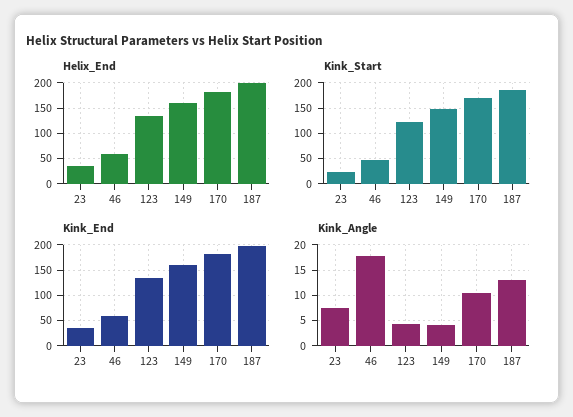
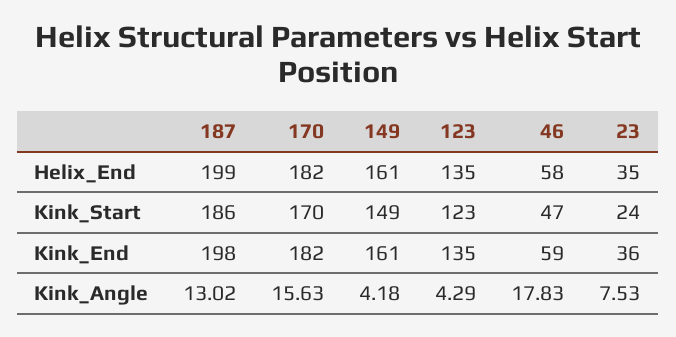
  {
    "Helix_End": {
      "23": 35,
      "46": 58,
      "123": 135,
      "149": 161,
      "170": 182,
      "187": 199
    },
    "Kink_Start": {
      "23": 24,
      "46": 47,
      "123": 123,
      "149": 149,
      "170": 170,
      "187": 186
    },
    "Kink_End": {
      "23": 36,
      "46": 59,
      "123": 135,
      "149": 161,
      "170": 182,
      "187": 198
    },
    "Kink_Angle": {
      "23": 7.53,
      "46": 17.83,
      "123": 4.29,
      "149": 4.18,
-     "170": 10,
+     "170": 15.63,
      "187": 13.02
    }
  }

